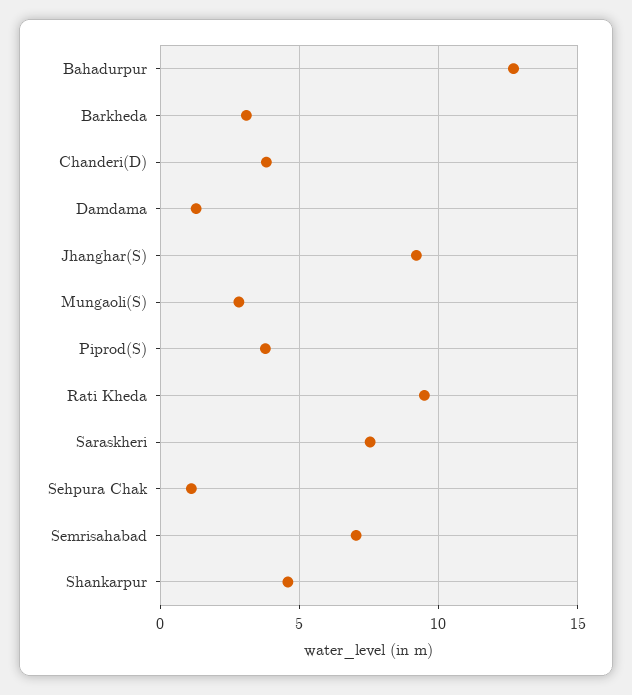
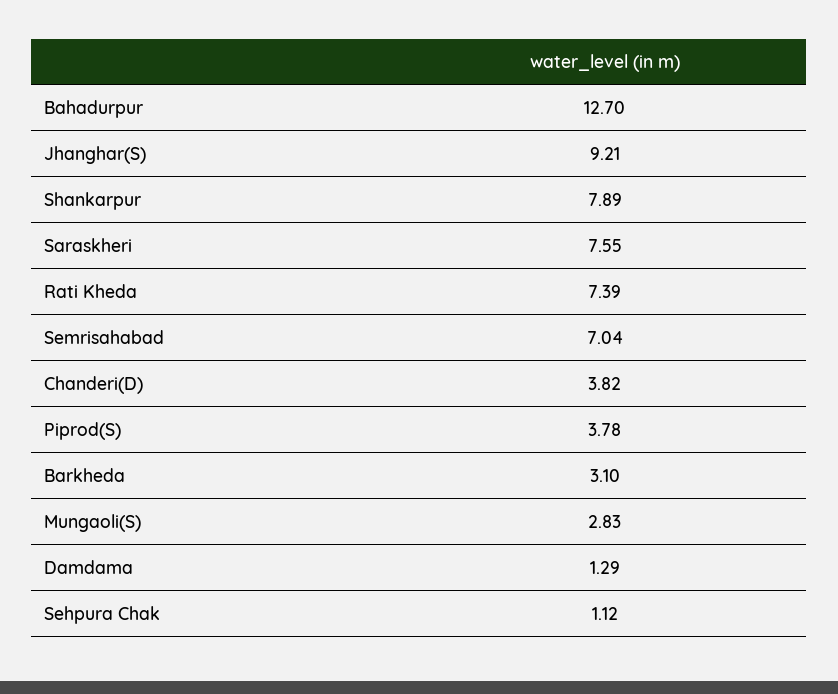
  {
    "Bahadurpur": 12.7,
    "Barkheda": 3.1,
    "Chanderi(D)": 3.82,
    "Damdama": 1.29,
    "Jhanghar(S)": 9.21,
    "Mungaoli(S)": 2.83,
    "Piprod(S)": 3.78,
-   "Rati Kheda": 9.5,
+   "Rati Kheda": 7.39,
    "Saraskheri": 7.55,
    "Sehpura Chak": 1.12,
    "Semrisahabad": 7.04,
-   "Shankarpur": 4.5
+   "Shankarpur": 7.89
  }

